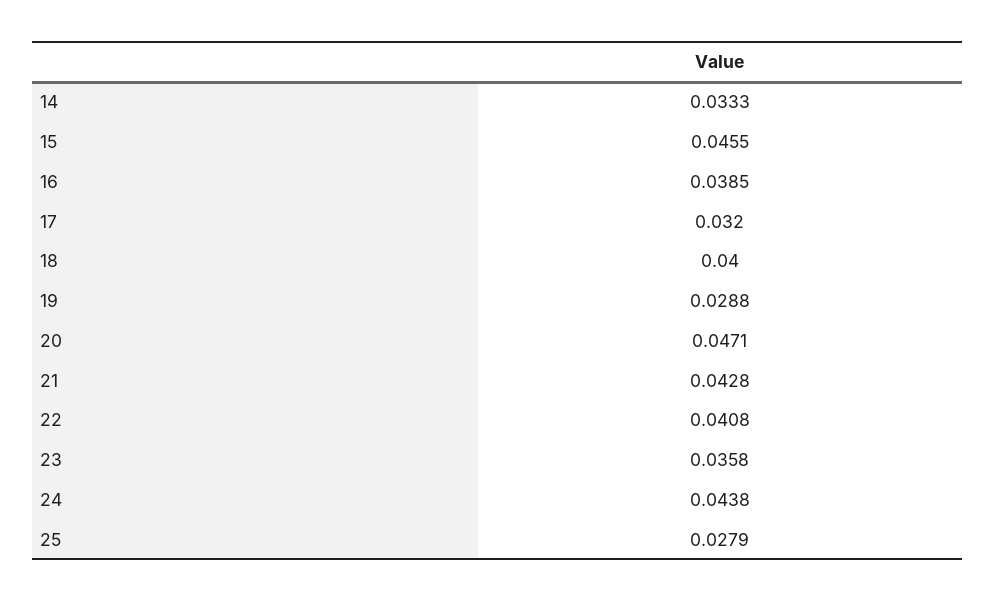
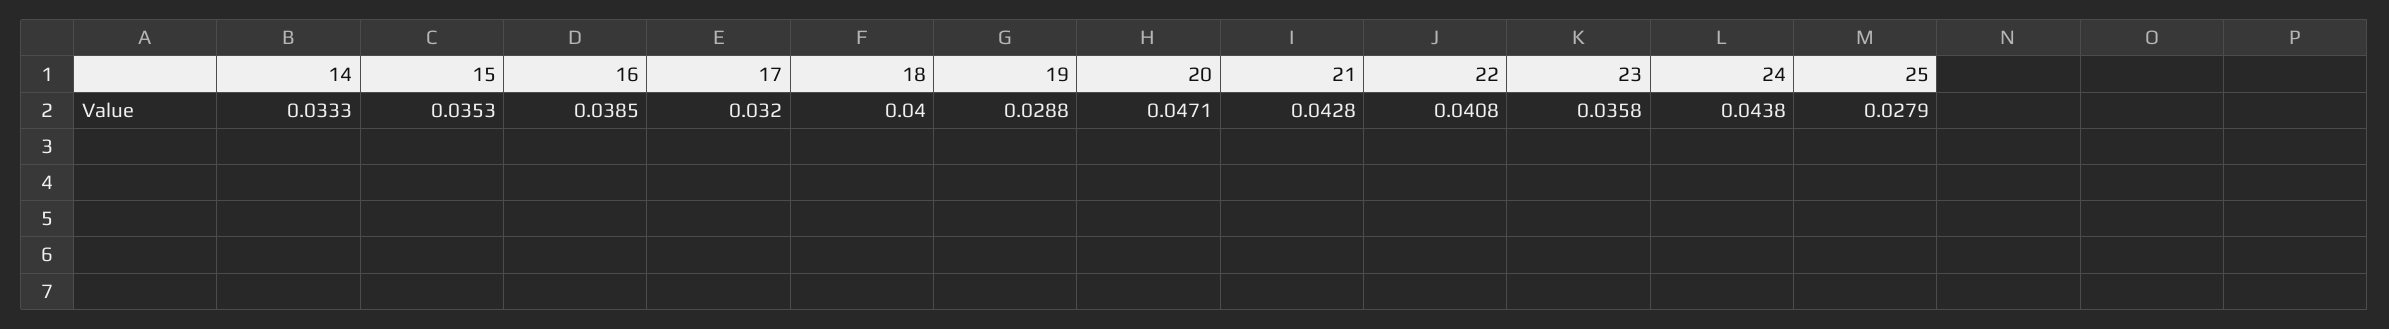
  {
    "14": 0.0333,
-   "15": 0.0455,
+   "15": 0.0353,
    "16": 0.0385,
    "17": 0.032,
    "18": 0.04,
    "19": 0.0288,
    "20": 0.0471,
    "21": 0.0428,
    "22": 0.0408,
    "23": 0.0358,
    "24": 0.0438,
    "25": 0.0279
  }

